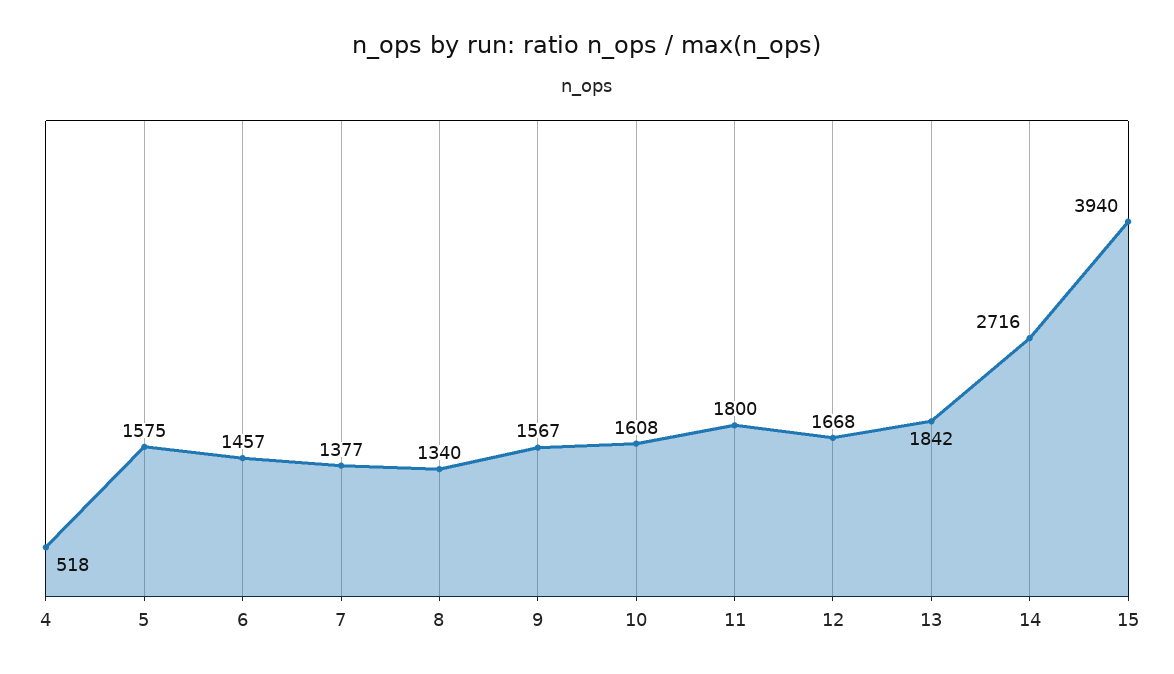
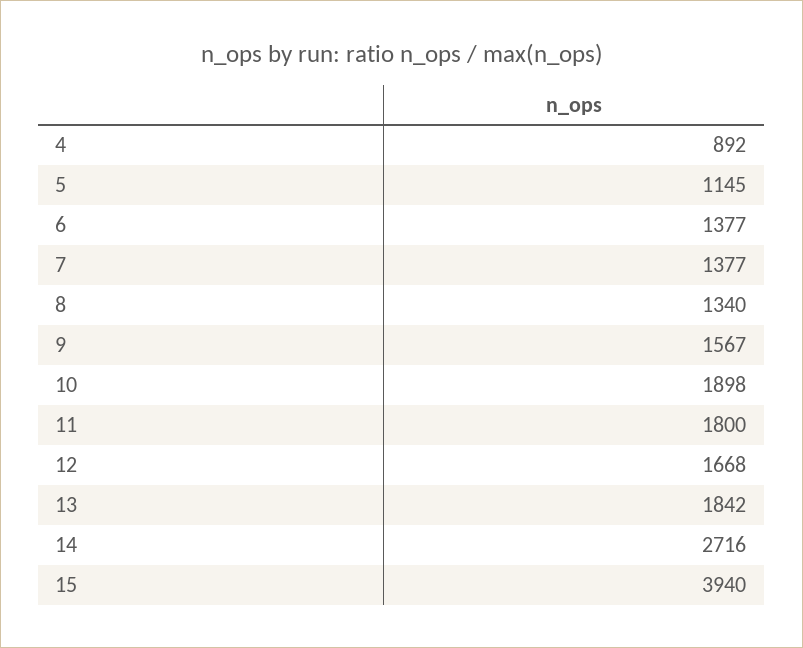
  {
-   "4": 518,
+   "4": 892,
-   "5": 1575,
+   "5": 1145,
-   "6": 1457,
+   "6": 1377,
    "7": 1377,
    "8": 1340,
    "9": 1567,
-   "10": 1608,
+   "10": 1898,
    "11": 1800,
    "12": 1668,
    "13": 1842,
    "14": 2716,
    "15": 3940
  }

